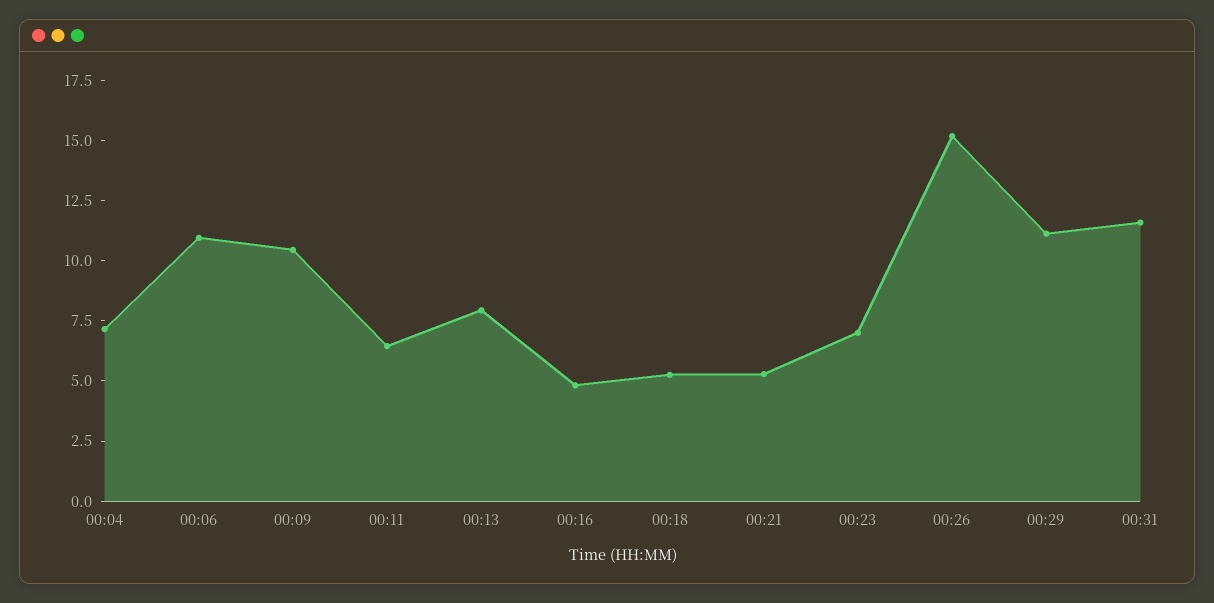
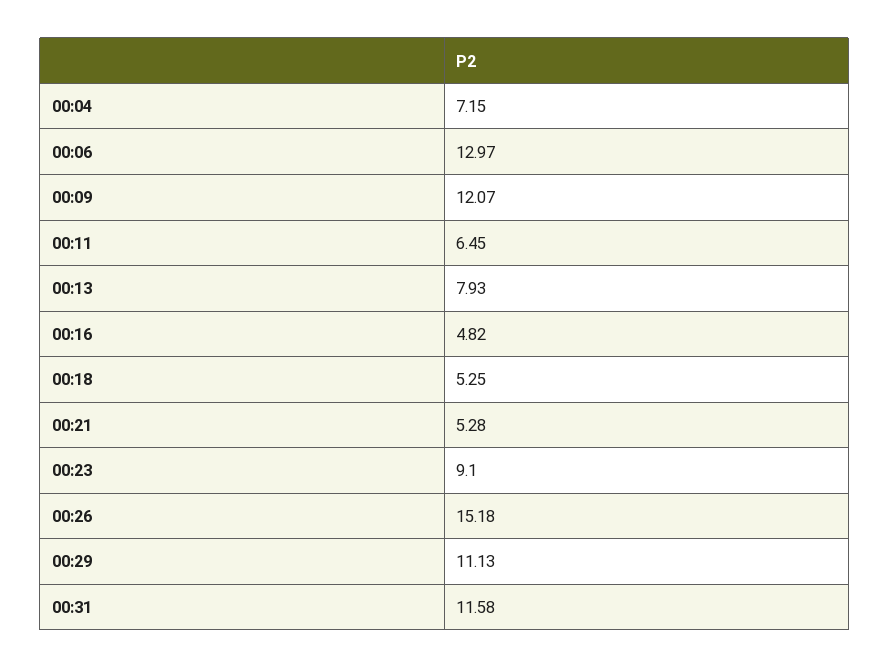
  {
    "00:04": 7.15,
-   "00:06": 11,
+   "00:06": 12.97,
-   "00:09": 10.5,
+   "00:09": 12.07,
    "00:11": 6.45,
    "00:13": 7.93,
    "00:16": 4.82,
    "00:18": 5.25,
    "00:21": 5.28,
-   "00:23": 7,
+   "00:23": 9.1,
    "00:26": 15.18,
    "00:29": 11.13,
    "00:31": 11.58
  }

